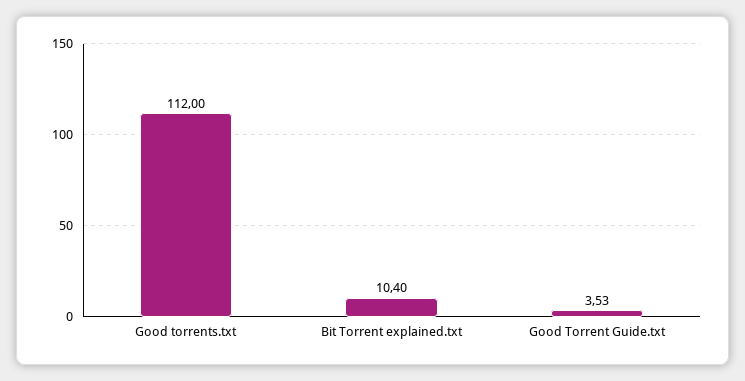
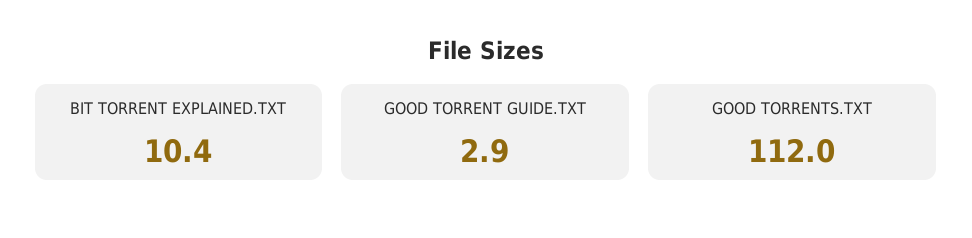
  {
    "Good torrents.txt": 112,
    "Bit Torrent explained.txt": 10.4,
-   "Good Torrent Guide.txt": 3.53
+   "Good Torrent Guide.txt": 2.9
  }

